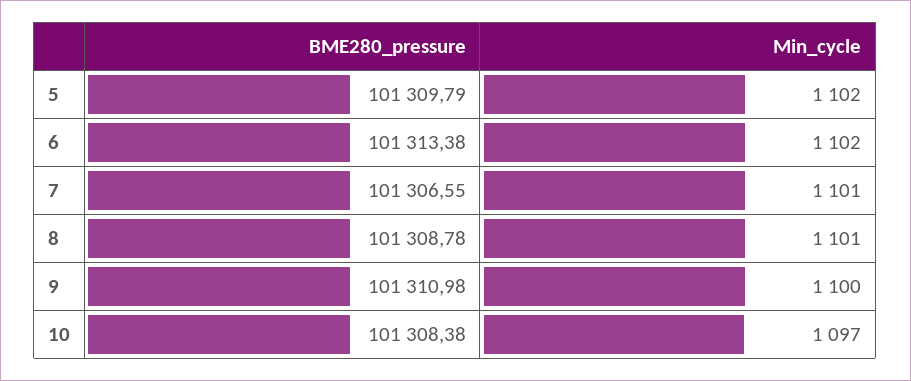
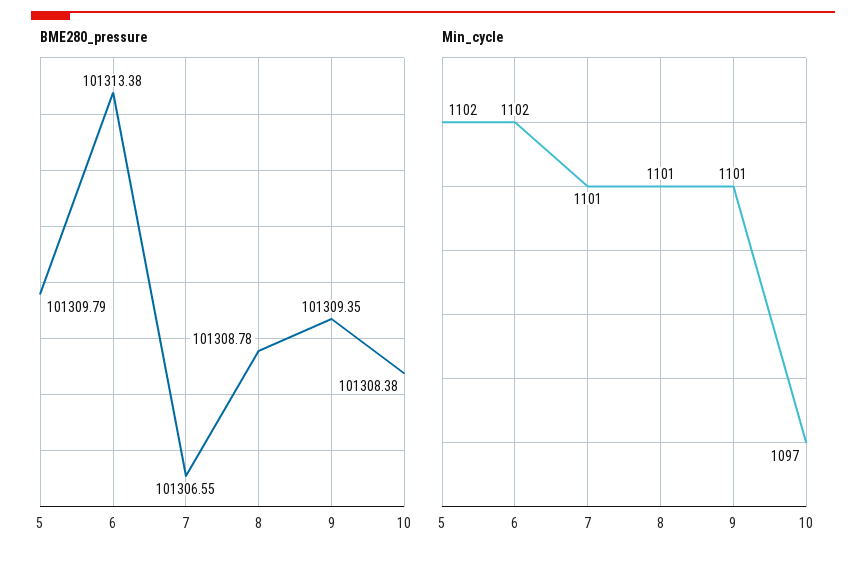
  {
    "BME280_pressure": {
      "5": 101309.79,
      "6": 101313.38,
      "7": 101306.55,
      "8": 101308.78,
-     "9": 101310.98,
+     "9": 101309.35,
      "10": 101308.38
    },
    "Min_cycle": {
      "5": 1102,
      "6": 1102,
      "7": 1101,
      "8": 1101,
-     "9": 1100,
+     "9": 1101,
      "10": 1097
    }
  }

